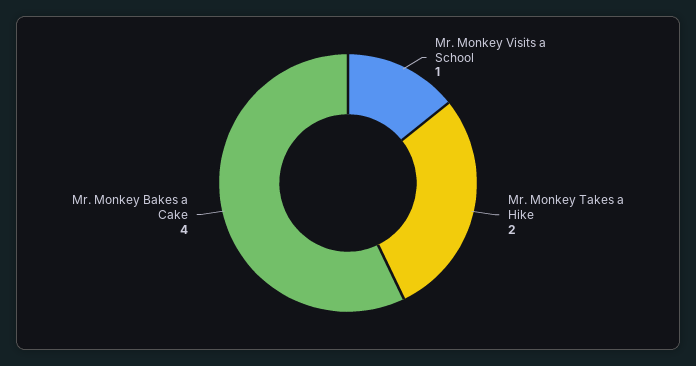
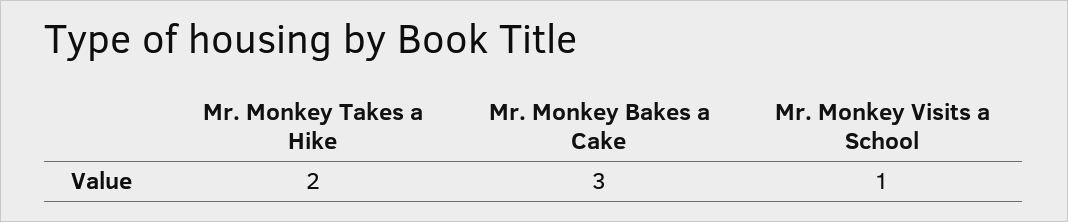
  {
    "Mr. Monkey Visits a School": 1,
    "Mr. Monkey Takes a Hike": 2,
-   "Mr. Monkey Bakes a Cake": 4
+   "Mr. Monkey Bakes a Cake": 3
  }

